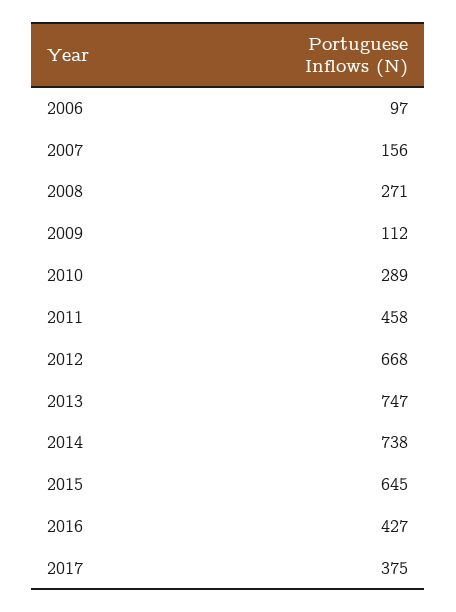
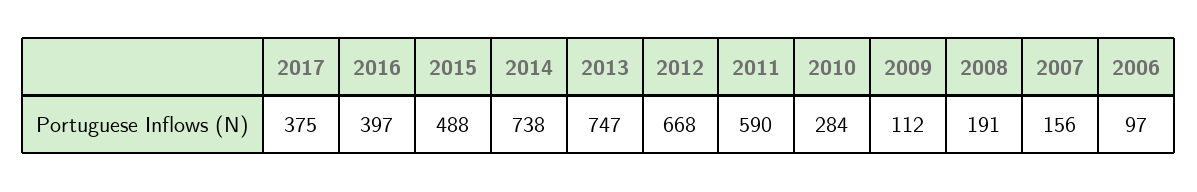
  {
    "2006": 97,
    "2007": 156,
-   "2008": 271,
+   "2008": 191,
    "2009": 112,
-   "2010": 289,
+   "2010": 284,
-   "2011": 458,
+   "2011": 590,
    "2012": 668,
    "2013": 747,
    "2014": 738,
-   "2015": 645,
+   "2015": 488,
-   "2016": 427,
+   "2016": 397,
    "2017": 375
  }

